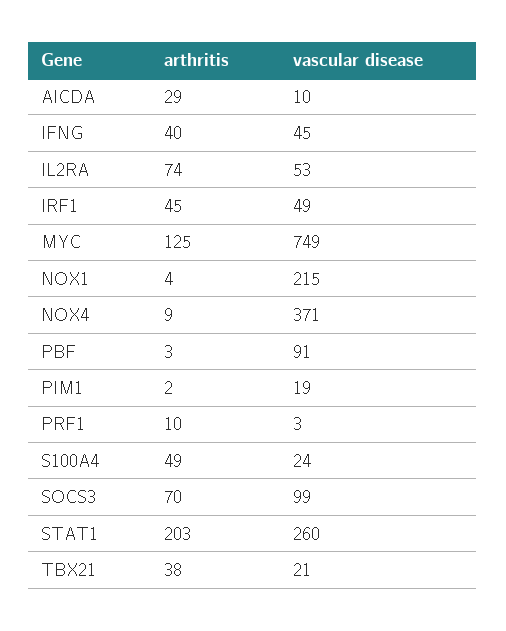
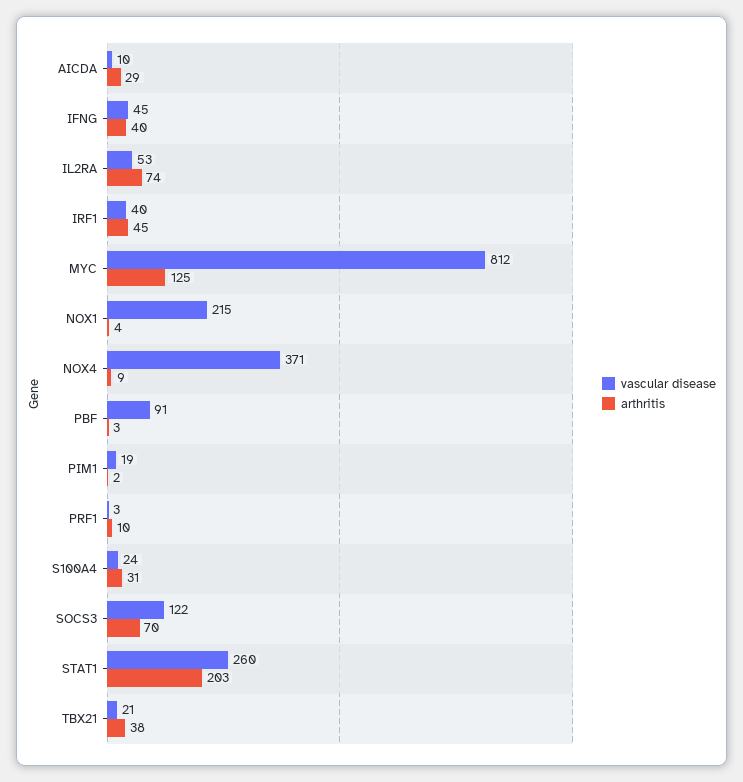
  {
    "arthritis": {
      "AICDA": 29,
      "IFNG": 40,
      "IL2RA": 74,
      "IRF1": 45,
      "MYC": 125,
      "NOX1": 4,
      "NOX4": 9,
      "PBF": 3,
      "PIM1": 2,
      "PRF1": 10,
-     "S100A4": 49,
+     "S100A4": 31,
      "SOCS3": 70,
      "STAT1": 203,
      "TBX21": 38
    },
    "vascular disease": {
      "AICDA": 10,
      "IFNG": 45,
      "IL2RA": 53,
-     "IRF1": 49,
+     "IRF1": 40,
-     "MYC": 749,
+     "MYC": 812,
      "NOX1": 215,
      "NOX4": 371,
      "PBF": 91,
      "PIM1": 19,
      "PRF1": 3,
      "S100A4": 24,
-     "SOCS3": 99,
+     "SOCS3": 122,
      "STAT1": 260,
      "TBX21": 21
    }
  }

